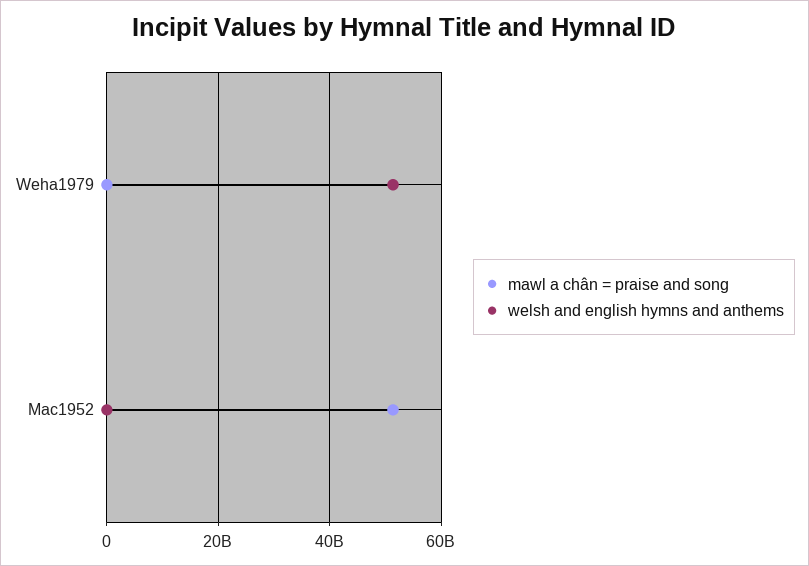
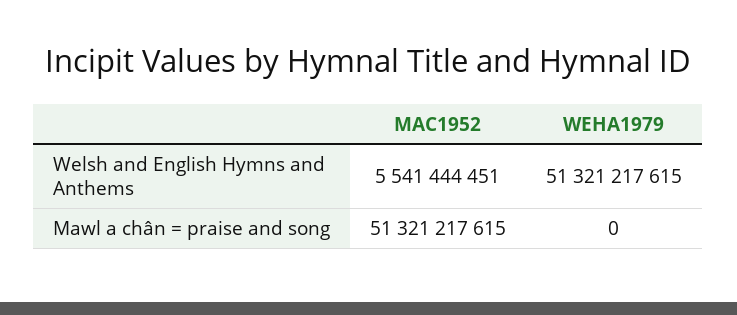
  {
    "mawl a chân = praise and song": {
      "Weha1979": 0,
      "Mac1952": 51321217615
    },
    "welsh and english hymns and anthems": {
      "Weha1979": 51321217615,
-     "Mac1952": 0
+     "Mac1952": 5541444451
    }
  }

